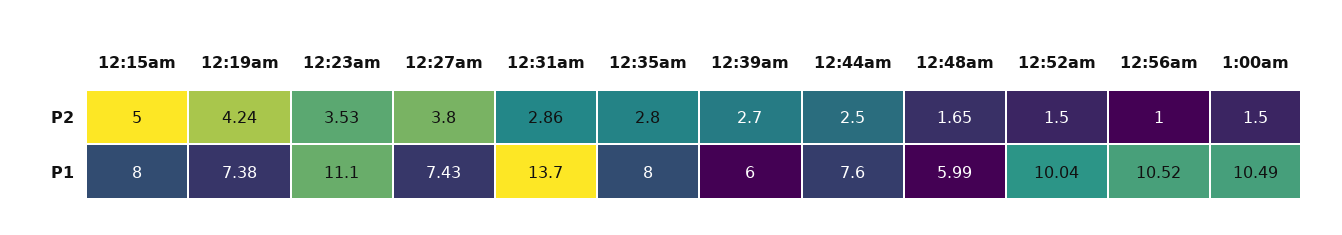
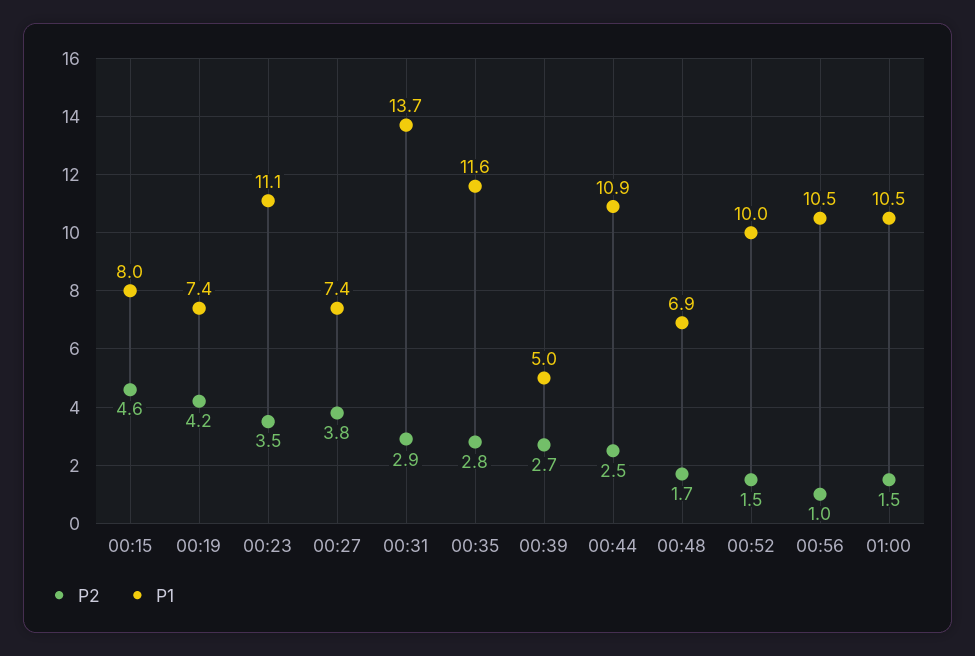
  {
    "P2": {
-     "12:15am": 5,
+     "12:15am": 4.6,
      "12:19am": 4.24,
      "12:23am": 3.53,
      "12:27am": 3.8,
      "12:31am": 2.86,
      "12:35am": 2.8,
      "12:39am": 2.7,
      "12:44am": 2.5,
      "12:48am": 1.65,
      "12:52am": 1.5,
      "12:56am": 1,
      "1:00am": 1.5
    },
    "P1": {
      "12:15am": 8,
      "12:19am": 7.38,
      "12:23am": 11.1,
      "12:27am": 7.43,
      "12:31am": 13.7,
-     "12:35am": 8,
+     "12:35am": 11.6,
-     "12:39am": 6,
+     "12:39am": 5,
-     "12:44am": 7.6,
+     "12:44am": 10.9,
-     "12:48am": 5.99,
+     "12:48am": 6.9,
      "12:52am": 10.04,
      "12:56am": 10.52,
      "1:00am": 10.49
    }
  }

